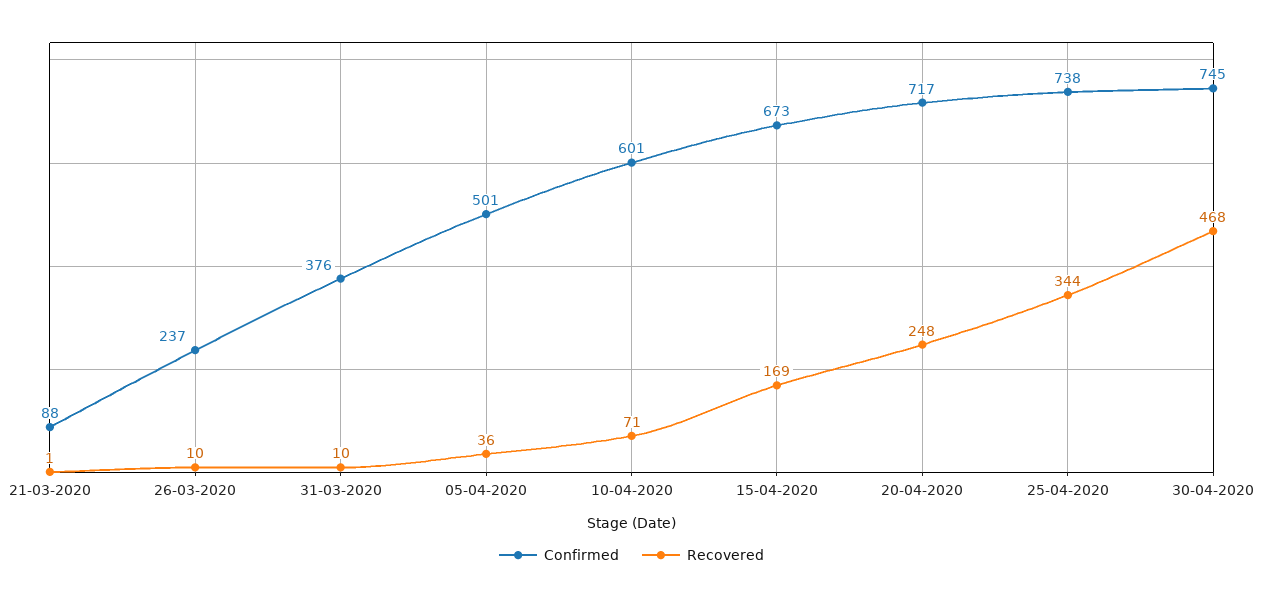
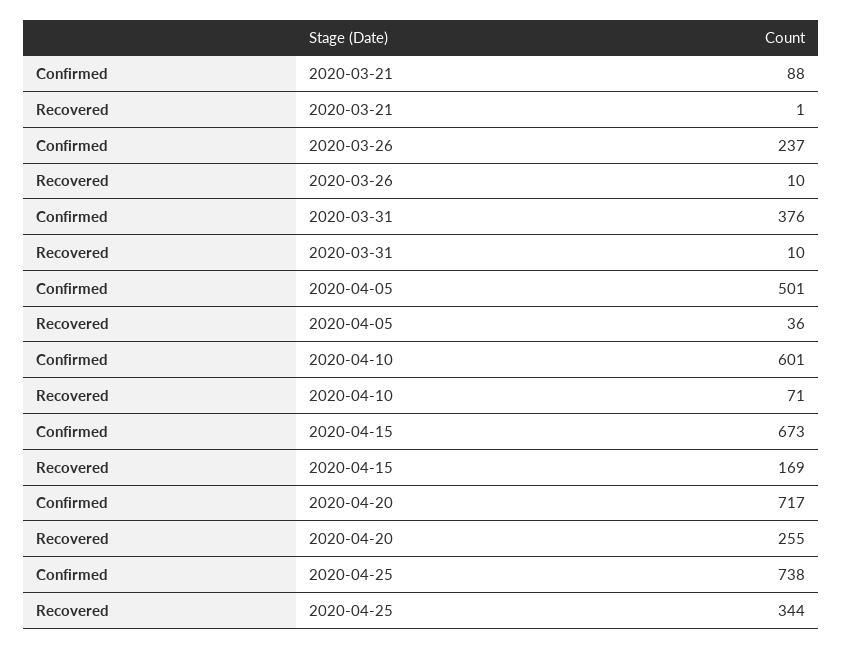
  {
    "Confirmed": {
      "21-03-2020": 88,
      "26-03-2020": 237,
      "31-03-2020": 376,
      "05-04-2020": 501,
      "10-04-2020": 601,
      "15-04-2020": 673,
      "20-04-2020": 717,
-     "25-04-2020": 738,
+     "25-04-2020": 738
-     "30-04-2020": 745
    },
    "Recovered": {
      "21-03-2020": 1,
      "26-03-2020": 10,
      "31-03-2020": 10,
      "05-04-2020": 36,
      "10-04-2020": 71,
      "15-04-2020": 169,
-     "20-04-2020": 248,
+     "20-04-2020": 255,
-     "25-04-2020": 344,
+     "25-04-2020": 344
-     "30-04-2020": 468
    }
  }

